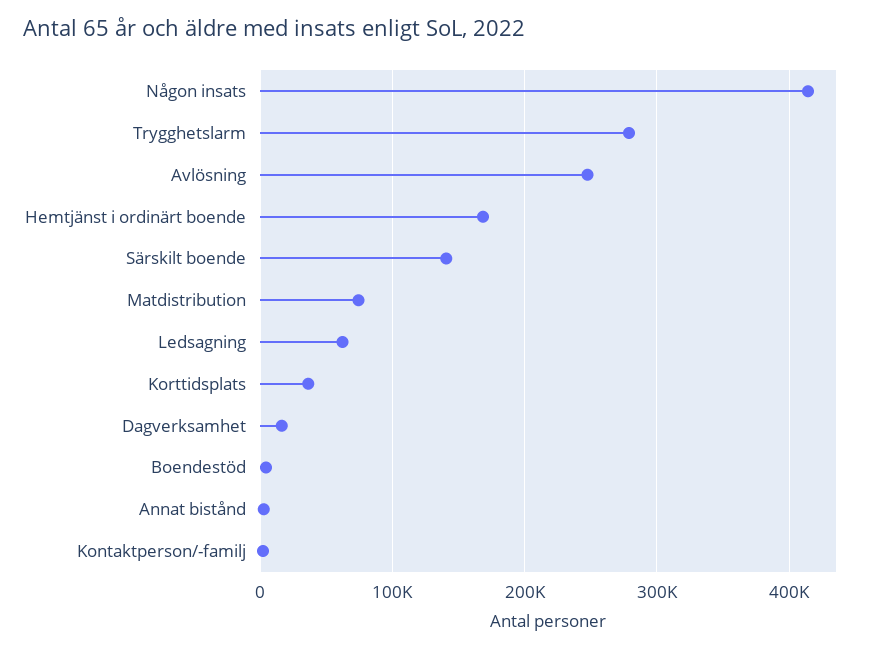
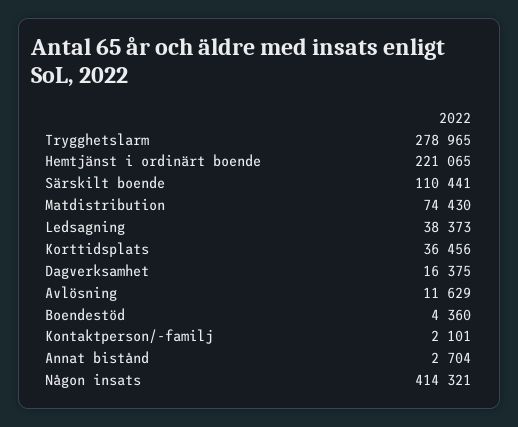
  {
    "Någon insats": 414321,
    "Trygghetslarm": 278965,
-   "Avlösning": 250000,
+   "Avlösning": 11629,
-   "Hemtjänst i ordinärt boende": 170000,
+   "Hemtjänst i ordinärt boende": 221065,
-   "Särskilt boende": 140000,
+   "Särskilt boende": 110441,
    "Matdistribution": 74430,
-   "Ledsagning": 60000,
+   "Ledsagning": 38373,
    "Korttidsplats": 36456,
    "Dagverksamhet": 16375,
    "Boendestöd": 4360,
    "Annat bistånd": 2704,
    "Kontaktperson/-familj": 2101
  }

